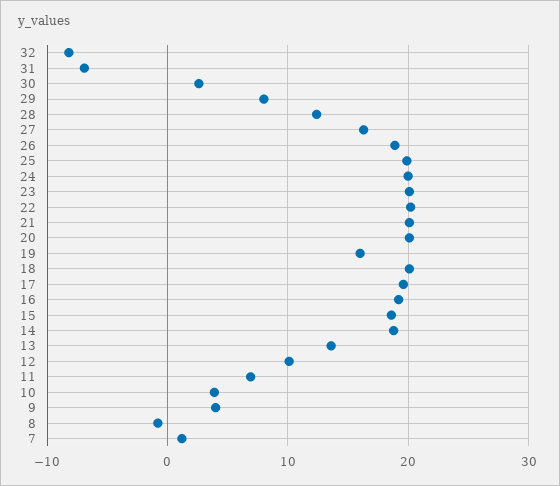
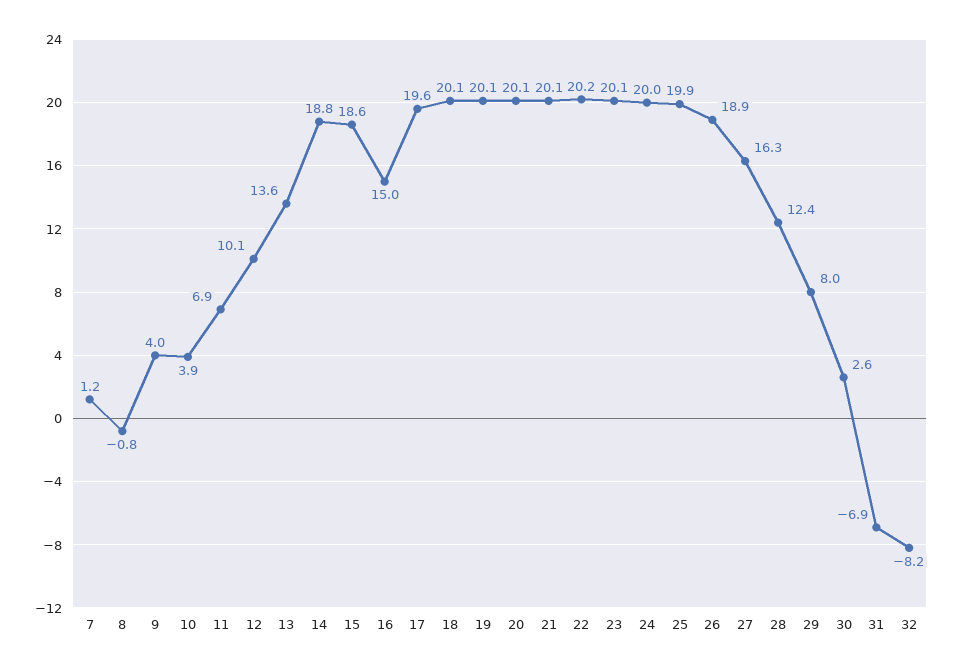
  {
    "32": -8.2,
    "31": -6.9,
    "30": 2.6,
    "29": 8,
    "28": 12.4,
    "27": 16.3,
    "26": 18.9,
    "25": 19.9,
    "24": 20,
    "23": 20.1,
    "22": 20.2,
    "21": 20.1,
    "20": 20.1,
-   "19": 16,
+   "19": 20.1,
    "18": 20.1,
    "17": 19.6,
-   "16": 19,
+   "16": 15,
    "15": 18.6,
    "14": 18.8,
    "13": 13.6,
    "12": 10.1,
    "11": 6.9,
    "10": 3.9,
    "9": 4,
    "8": -0.8,
    "7": 1.2
  }

